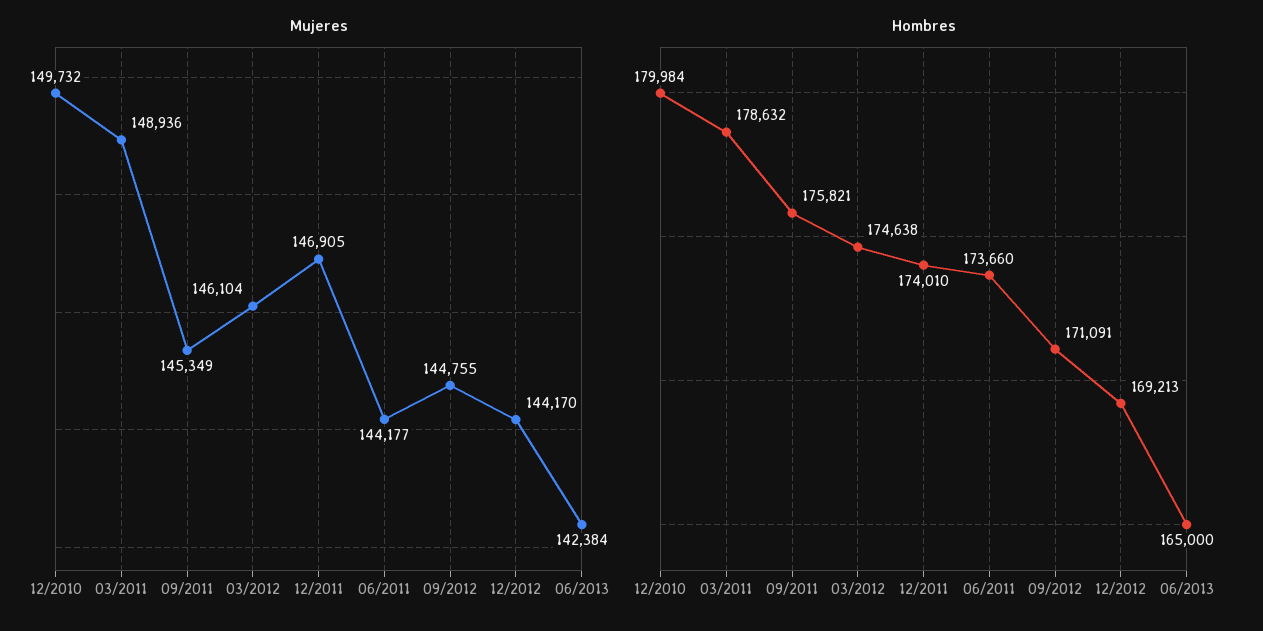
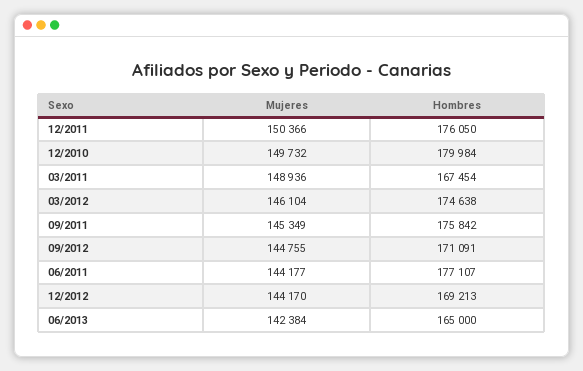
  {
    "Mujeres": {
      "12/2010": 149732,
      "03/2011": 148936,
      "09/2011": 145349,
      "03/2012": 146104,
-     "12/2011": 146905,
+     "12/2011": 150366,
      "06/2011": 144177,
      "09/2012": 144755,
      "12/2012": 144170,
      "06/2013": 142384
    },
    "Hombres": {
      "12/2010": 179984,
-     "03/2011": 178632,
+     "03/2011": 167454,
-     "09/2011": 175821,
+     "09/2011": 175842,
      "03/2012": 174638,
-     "12/2011": 174010,
+     "12/2011": 176050,
-     "06/2011": 173660,
+     "06/2011": 177107,
      "09/2012": 171091,
      "12/2012": 169213,
      "06/2013": 165000
    }
  }

